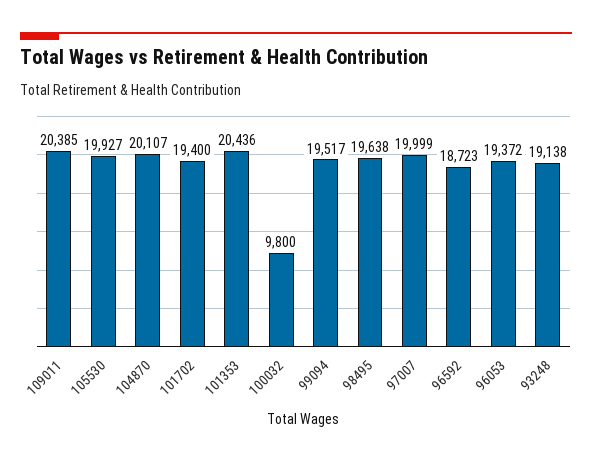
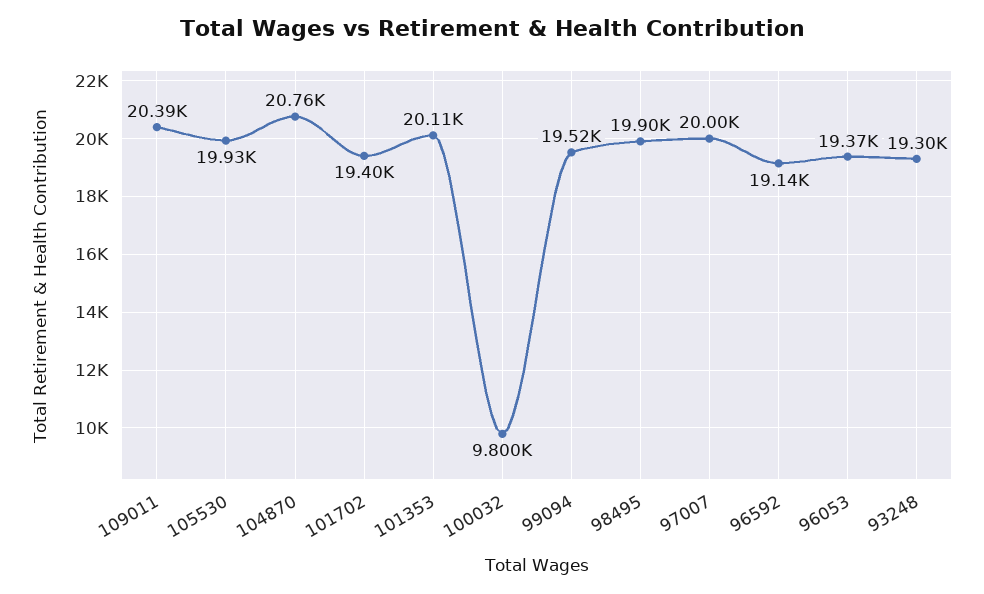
  {
    "109011": 20385,
    "105530": 19927,
-   "104870": 20107,
+   "104870": 20760,
    "101702": 19400,
-   "101353": 20436,
+   "101353": 20110,
    "100032": 9800,
    "99094": 19517,
-   "98495": 19638,
+   "98495": 19900,
    "97007": 19999,
-   "96592": 18723,
+   "96592": 19140,
    "96053": 19372,
-   "93248": 19138
+   "93248": 19300
  }

